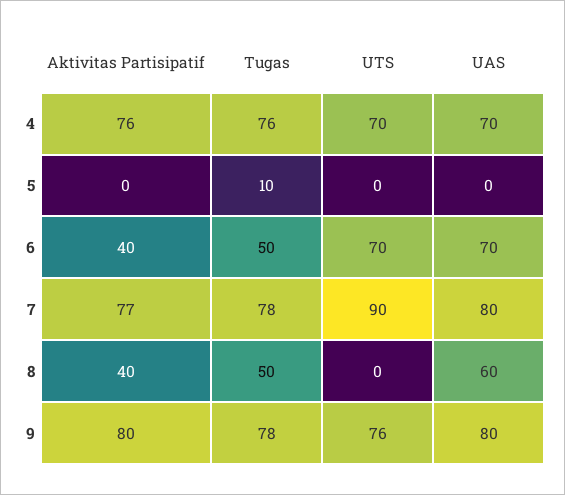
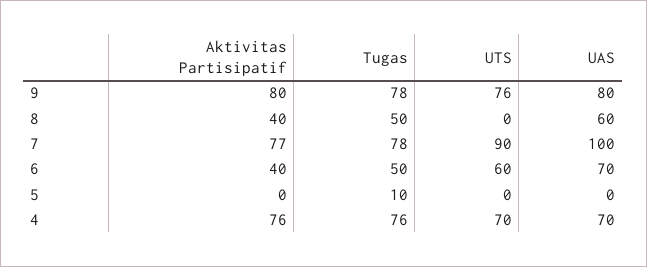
  {
    "Aktivitas Partisipatif": {
      "4": 76,
      "5": 0,
      "6": 40,
      "7": 77,
      "8": 40,
      "9": 80
    },
    "Tugas": {
      "4": 76,
      "5": 10,
      "6": 50,
      "7": 78,
      "8": 50,
      "9": 78
    },
    "UTS": {
      "4": 70,
      "5": 0,
-     "6": 70,
+     "6": 60,
      "7": 90,
      "8": 0,
      "9": 76
    },
    "UAS": {
      "4": 70,
      "5": 0,
      "6": 70,
-     "7": 80,
+     "7": 100,
      "8": 60,
      "9": 80
    }
  }

